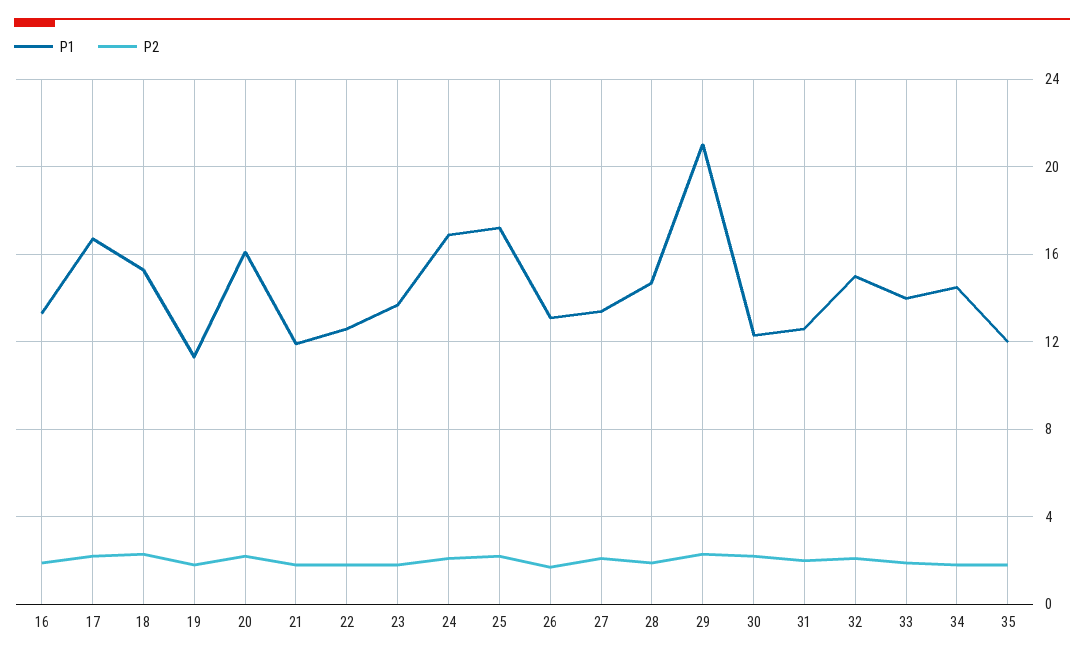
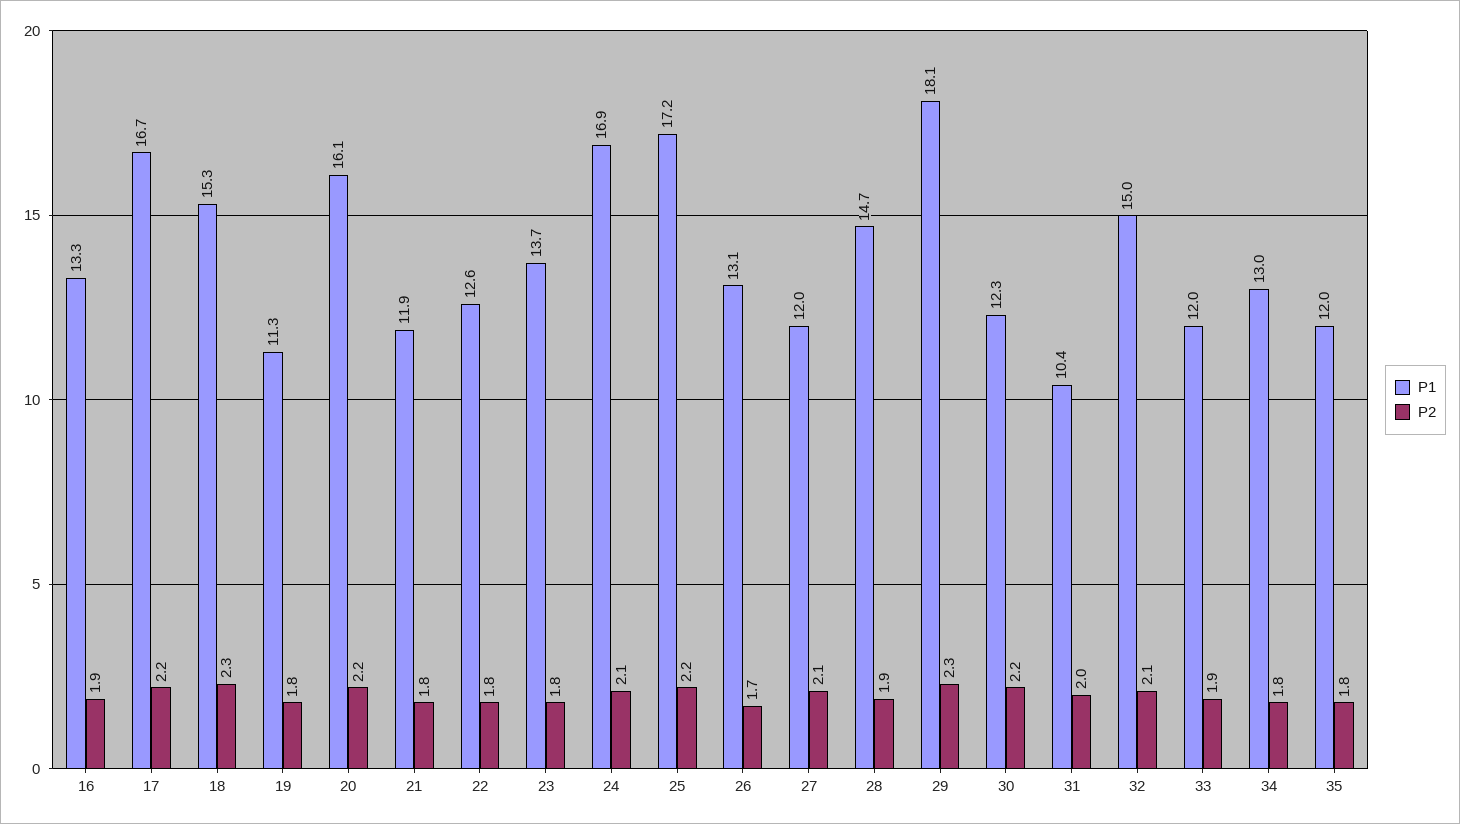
  {
    "P1": {
      "16": 13.3,
      "17": 16.7,
      "18": 15.3,
      "19": 11.3,
      "20": 16.1,
      "21": 11.9,
      "22": 12.6,
      "23": 13.7,
      "24": 16.9,
      "25": 17.2,
      "26": 13.1,
-     "27": 13.5,
+     "27": 12,
      "28": 14.7,
-     "29": 21,
+     "29": 18.1,
      "30": 12.3,
-     "31": 12.5,
+     "31": 10.4,
      "32": 15,
-     "33": 14,
+     "33": 12,
-     "34": 14.5,
+     "34": 13,
      "35": 12
    },
    "P2": {
      "16": 1.9,
      "17": 2.2,
      "18": 2.3,
      "19": 1.8,
      "20": 2.2,
      "21": 1.8,
      "22": 1.8,
      "23": 1.8,
      "24": 2.1,
      "25": 2.2,
      "26": 1.7,
      "27": 2.1,
      "28": 1.9,
      "29": 2.3,
      "30": 2.2,
      "31": 2,
      "32": 2.1,
      "33": 1.9,
      "34": 1.8,
      "35": 1.8
    }
  }

